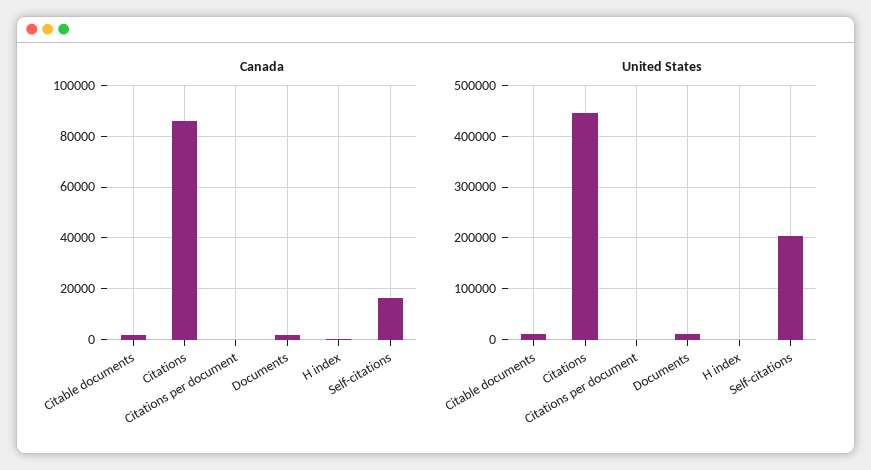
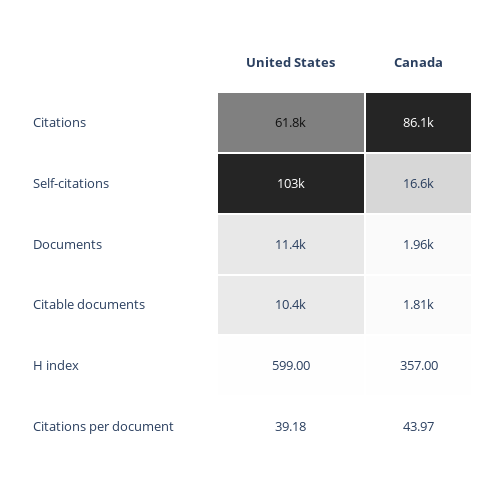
  {
    "Canada": {
      "Citable documents": 1810,
      "Citations": 86100,
      "Citations per document": 43.97,
      "Documents": 1960,
      "H index": 357,
      "Self-citations": 16600
    },
    "United States": {
      "Citable documents": 10400,
-     "Citations": 440000,
+     "Citations": 61800,
      "Citations per document": 39.18,
      "Documents": 11400,
      "H index": 599,
-     "Self-citations": 200000
+     "Self-citations": 103000
    }
  }

